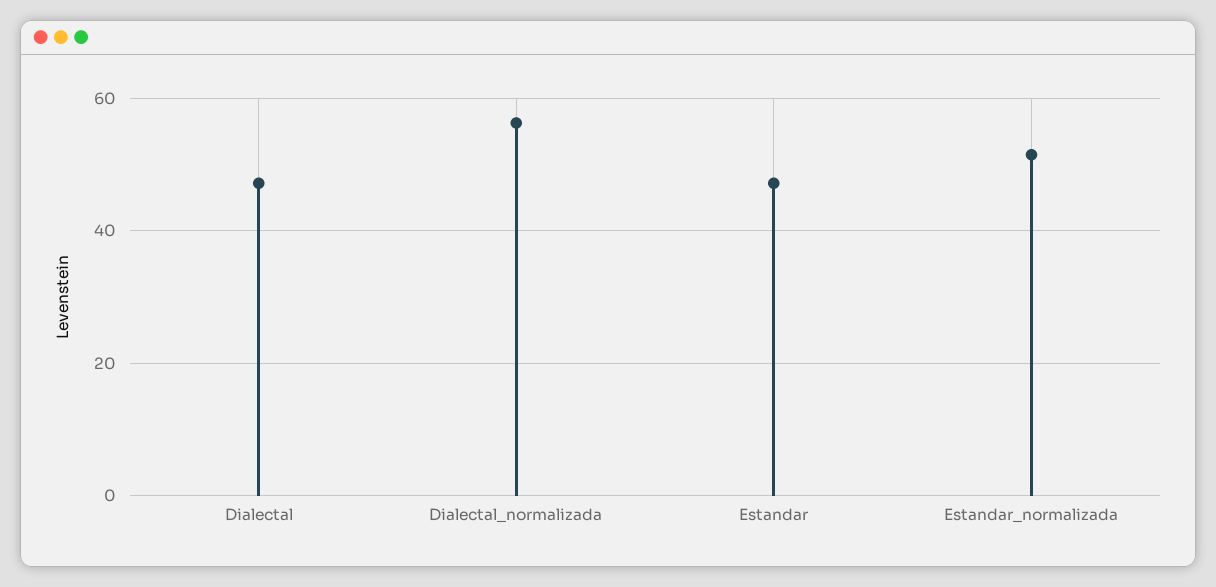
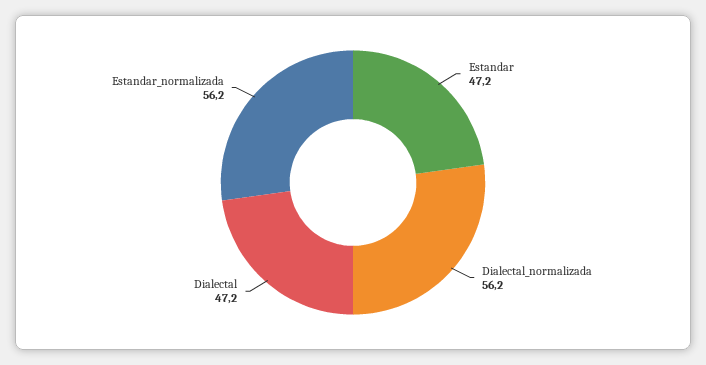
  {
    "Dialectal": 47.2,
    "Dialectal_normalizada": 56.2,
    "Estandar": 47.2,
-   "Estandar_normalizada": 52
+   "Estandar_normalizada": 56.2
  }

